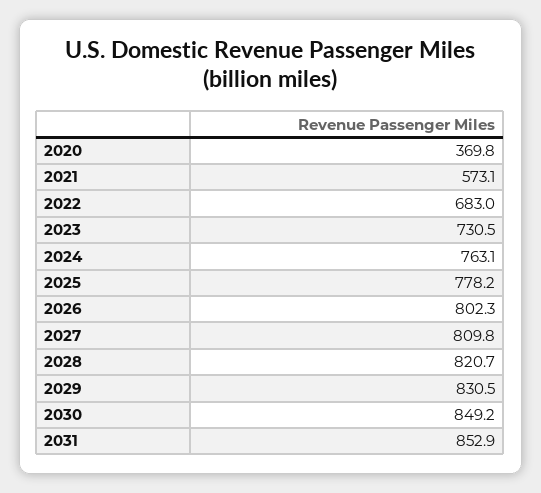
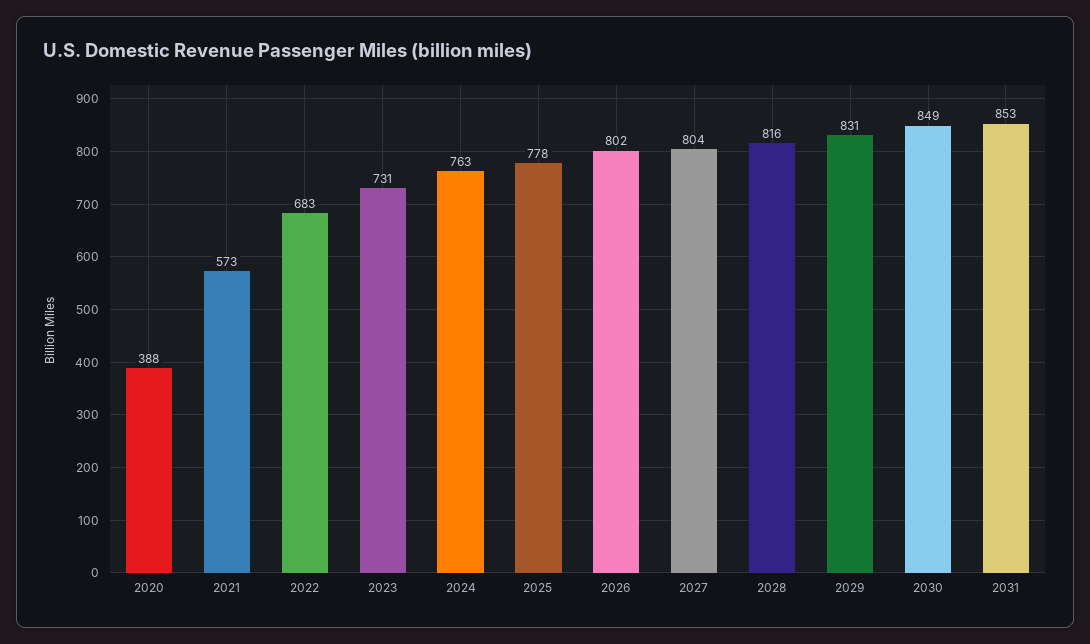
  {
-   "2020": 369.8,
+   "2020": 388,
    "2021": 573.1,
    "2022": 683,
    "2023": 730.5,
    "2024": 763.1,
    "2025": 778.2,
    "2026": 802.3,
-   "2027": 809.8,
+   "2027": 804,
-   "2028": 820.7,
+   "2028": 816,
    "2029": 830.5,
    "2030": 849.2,
    "2031": 852.9
  }

